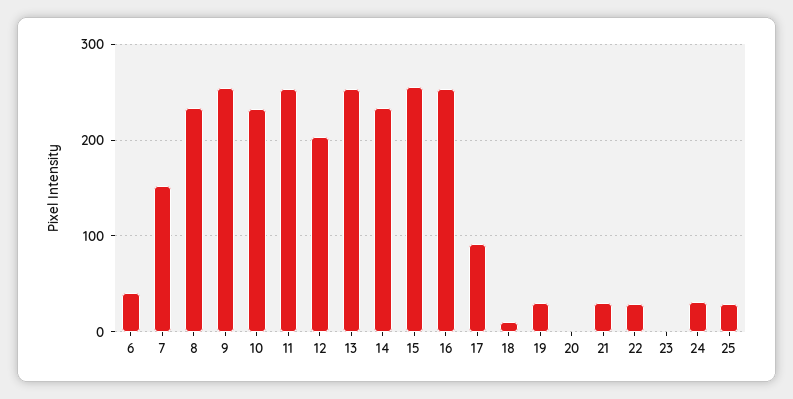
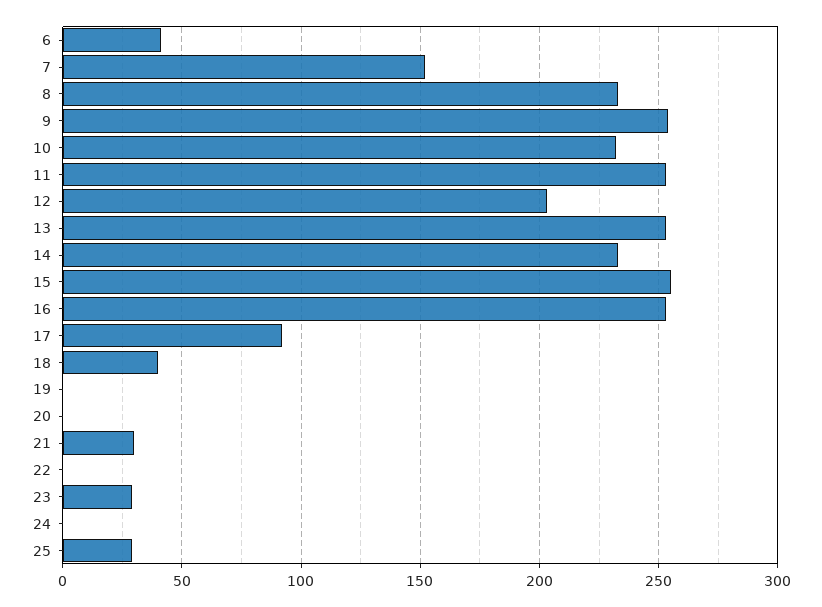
  {
    "6": 40,
    "7": 150,
    "8": 235,
    "9": 255,
    "10": 230,
    "11": 255,
    "12": 205,
    "13": 255,
    "14": 235,
    "15": 255,
    "16": 255,
    "17": 90,
-   "18": 10,
+   "18": 40,
-   "19": 30,
+   "19": 0,
    "20": 0,
    "21": 30,
-   "22": 30,
+   "22": 0,
-   "23": 0,
+   "23": 30,
-   "24": 30,
+   "24": 0,
    "25": 30
  }

